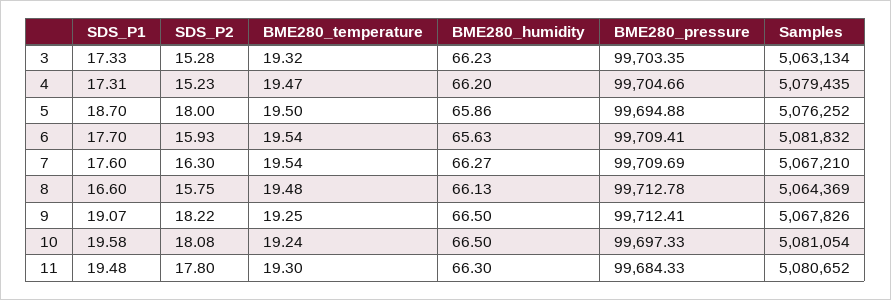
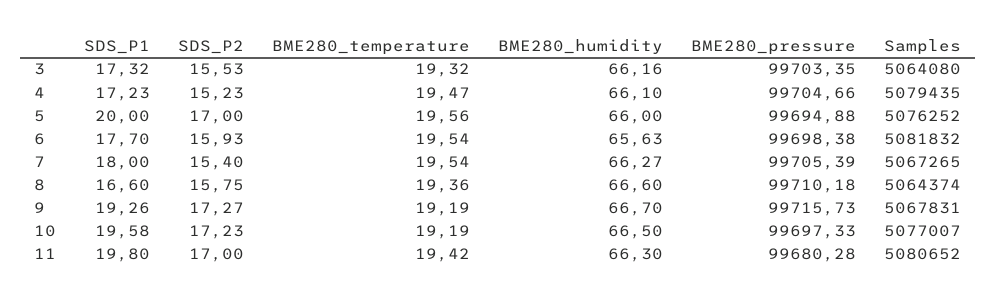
  {
    "SDS_P1": {
-     "3": 17.33,
+     "3": 17.32,
-     "4": 17.31,
+     "4": 17.23,
-     "5": 18.7,
+     "5": 20,
      "6": 17.7,
-     "7": 17.6,
+     "7": 18,
      "8": 16.6,
-     "9": 19.07,
+     "9": 19.26,
      "10": 19.58,
-     "11": 19.48
+     "11": 19.8
    },
    "SDS_P2": {
-     "3": 15.28,
+     "3": 15.53,
      "4": 15.23,
-     "5": 18,
+     "5": 17,
      "6": 15.93,
-     "7": 16.3,
+     "7": 15.4,
      "8": 15.75,
-     "9": 18.22,
+     "9": 17.27,
-     "10": 18.08,
+     "10": 17.23,
-     "11": 17.8
+     "11": 17
    },
    "BME280_temperature": {
      "3": 19.32,
      "4": 19.47,
-     "5": 19.5,
+     "5": 19.56,
      "6": 19.54,
      "7": 19.54,
-     "8": 19.48,
+     "8": 19.36,
-     "9": 19.25,
+     "9": 19.19,
-     "10": 19.24,
+     "10": 19.19,
-     "11": 19.3
+     "11": 19.42
    },
    "BME280_humidity": {
-     "3": 66.23,
+     "3": 66.16,
-     "4": 66.2,
+     "4": 66.1,
-     "5": 65.86,
+     "5": 66,
      "6": 65.63,
      "7": 66.27,
-     "8": 66.13,
+     "8": 66.6,
-     "9": 66.5,
+     "9": 66.7,
      "10": 66.5,
      "11": 66.3
    },
    "BME280_pressure": {
      "3": 99703.35,
      "4": 99704.66,
      "5": 99694.88,
-     "6": 99709.41,
+     "6": 99698.38,
-     "7": 99709.69,
+     "7": 99705.39,
-     "8": 99712.78,
+     "8": 99710.18,
-     "9": 99712.41,
+     "9": 99715.73,
      "10": 99697.33,
-     "11": 99684.33
+     "11": 99680.28
    },
    "Samples": {
-     "3": 5063134,
+     "3": 5064080,
      "4": 5079435,
      "5": 5076252,
      "6": 5081832,
-     "7": 5067210,
+     "7": 5067265,
-     "8": 5064369,
+     "8": 5064374,
-     "9": 5067826,
+     "9": 5067831,
-     "10": 5081054,
+     "10": 5077007,
      "11": 5080652
    }
  }

